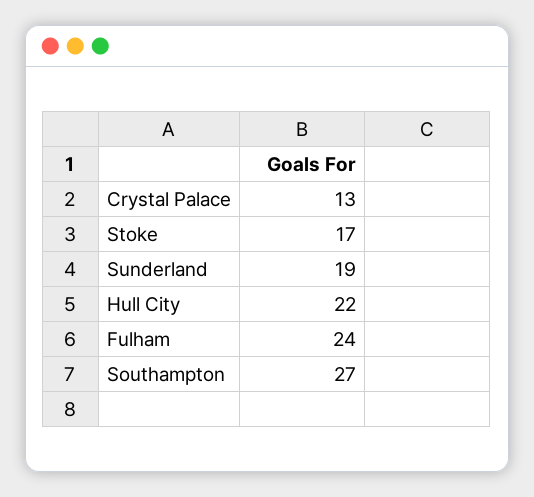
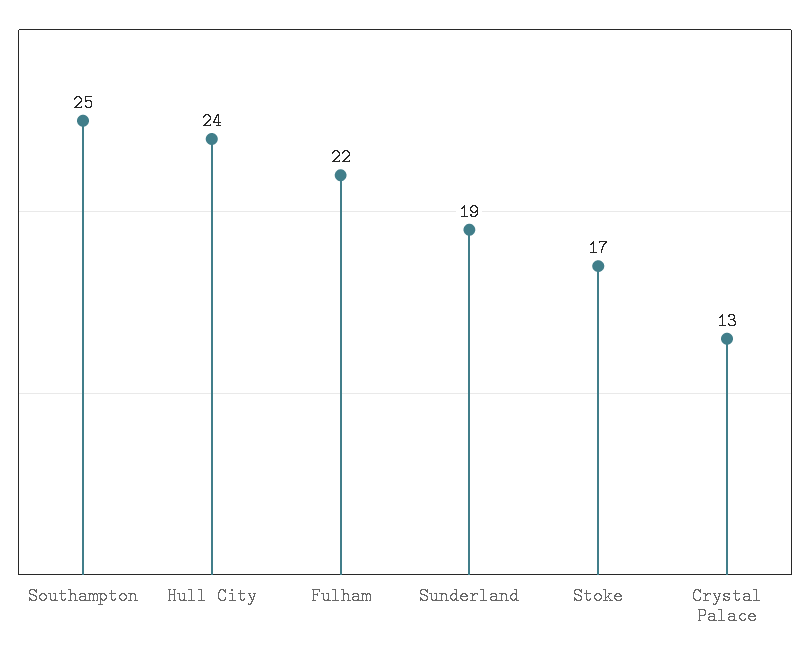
  {
    "Crystal Palace": 13,
    "Stoke": 17,
    "Sunderland": 19,
-   "Hull City": 22,
+   "Hull City": 24,
-   "Fulham": 24,
+   "Fulham": 22,
-   "Southampton": 27
+   "Southampton": 25
  }

